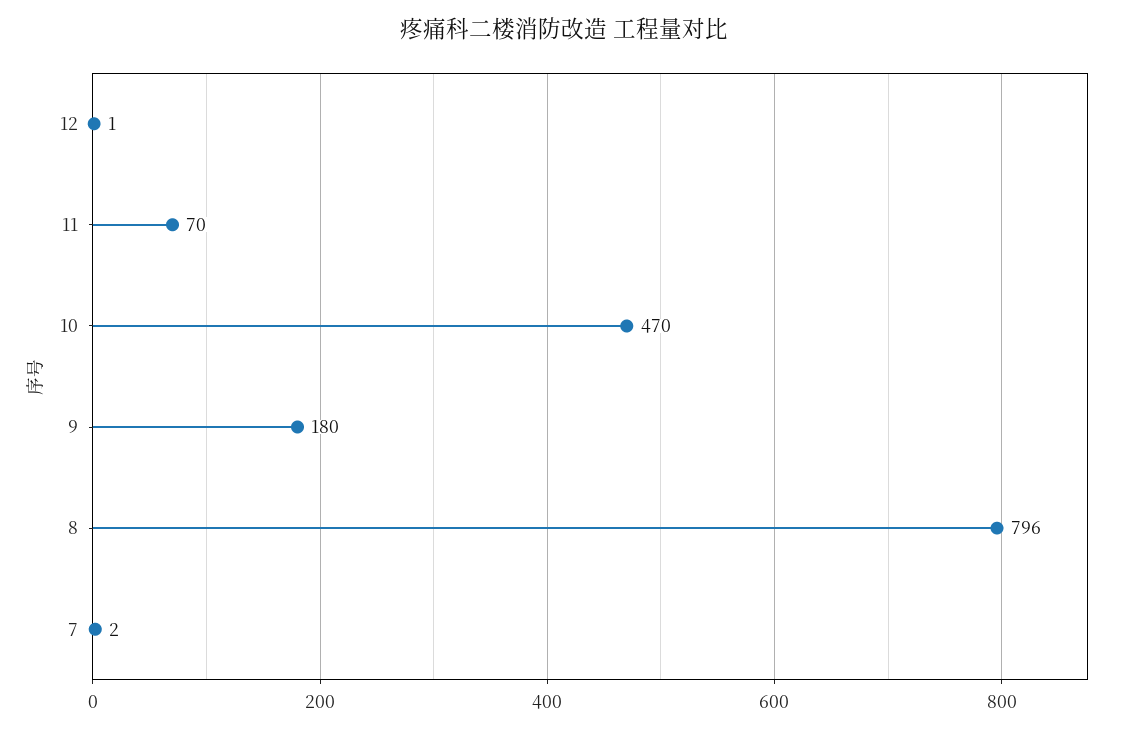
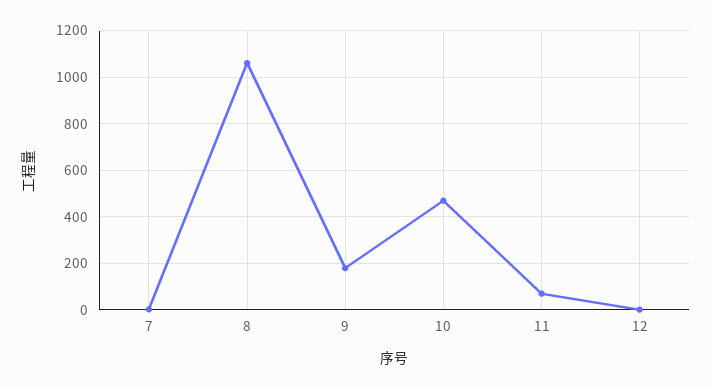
  {
    "12": 1,
    "11": 70,
    "10": 470,
    "9": 180,
-   "8": 796,
+   "8": 1050,
    "7": 2
  }

